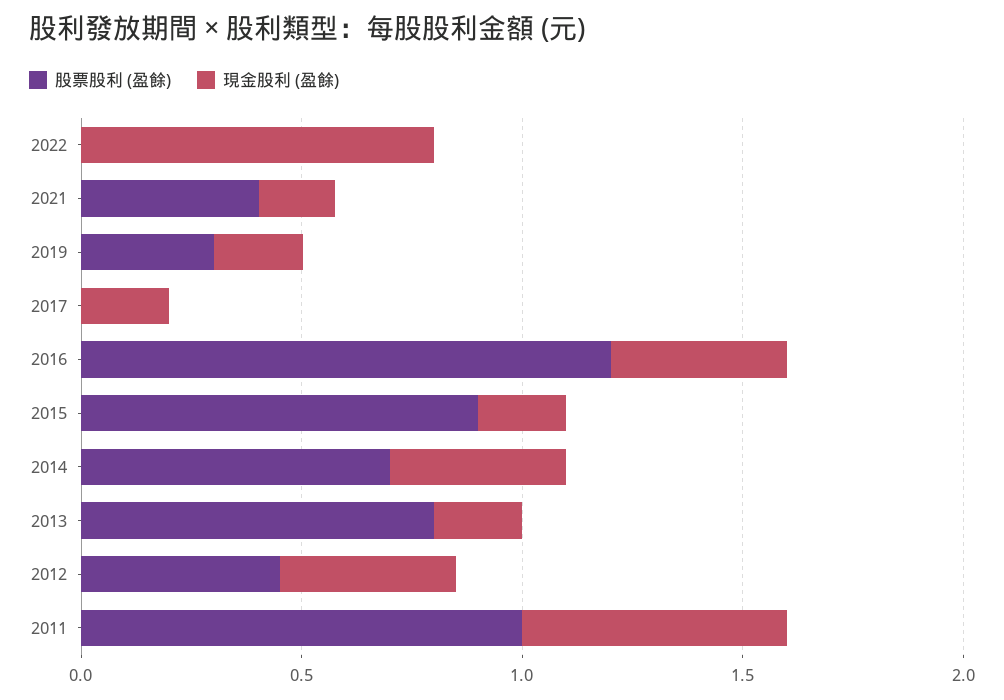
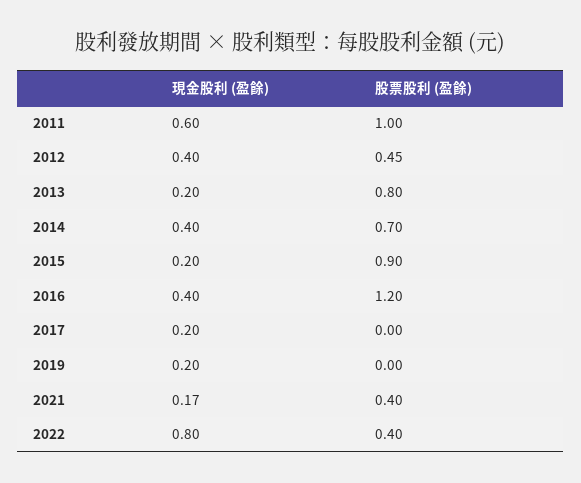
  {
    "股票股利 (盈餘)": {
-     "2022": 0,
+     "2022": 0.4,
      "2021": 0.4,
-     "2019": 0.3,
+     "2019": 0,
      "2017": 0,
      "2016": 1.2,
      "2015": 0.9,
      "2014": 0.7,
      "2013": 0.8,
      "2012": 0.45,
      "2011": 1
    },
    "現金股利 (盈餘)": {
      "2022": 0.8,
      "2021": 0.17,
      "2019": 0.2,
      "2017": 0.2,
      "2016": 0.4,
      "2015": 0.2,
      "2014": 0.4,
      "2013": 0.2,
      "2012": 0.4,
      "2011": 0.6
    }
  }

